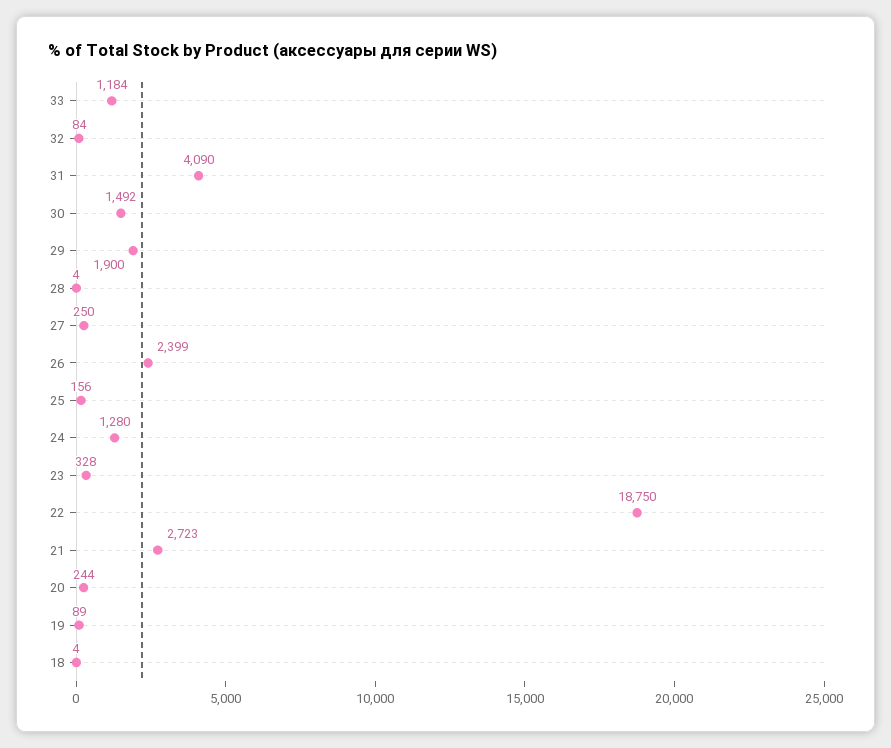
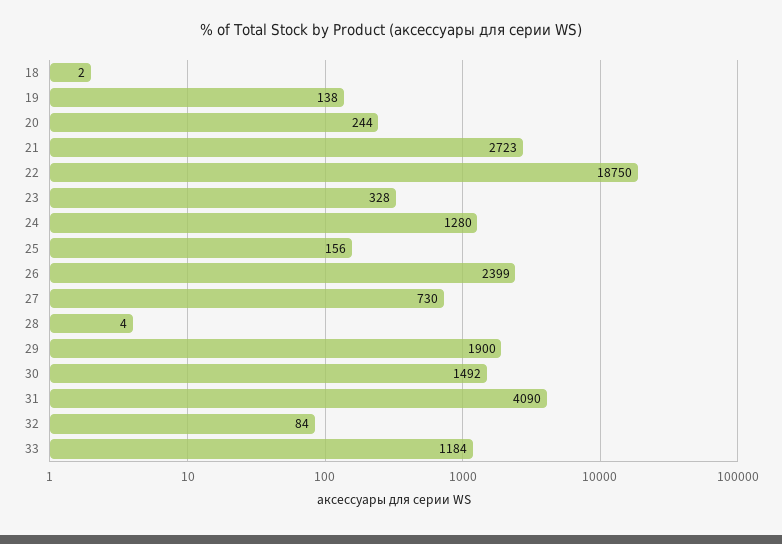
  {
    "33": 1184,
    "32": 84,
    "31": 4090,
    "30": 1492,
    "29": 1900,
    "28": 4,
-   "27": 250,
+   "27": 730,
    "26": 2399,
    "25": 156,
    "24": 1280,
    "23": 328,
    "22": 18750,
    "21": 2723,
    "20": 244,
-   "19": 89,
+   "19": 138,
-   "18": 4
+   "18": 2
  }

